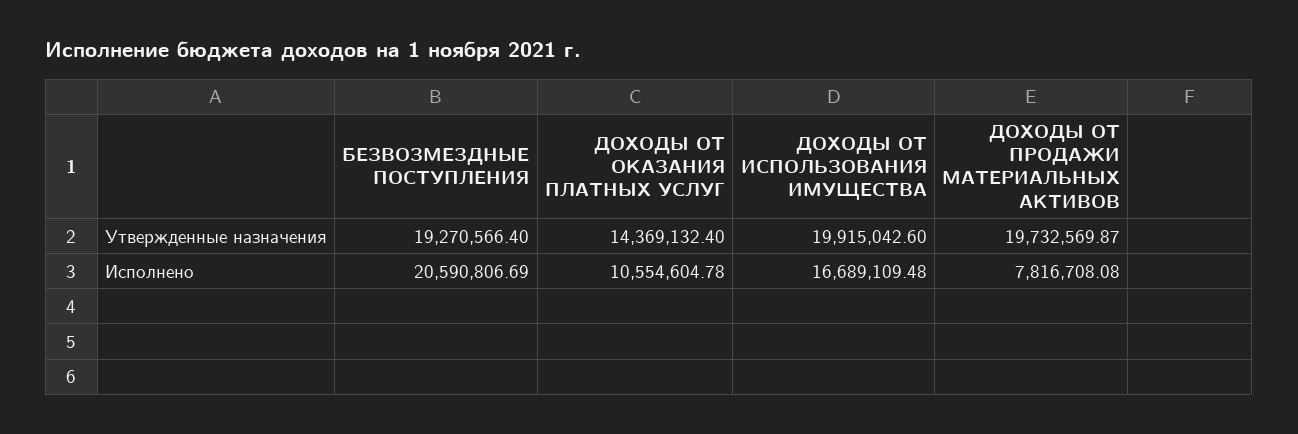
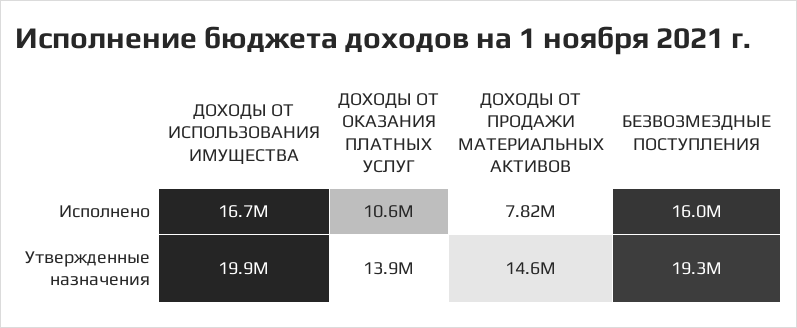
  {
    "БЕЗВОЗМЕЗДНЫЕ ПОСТУПЛЕНИЯ": {
      "Утвержденные назначения": 19270566.4,
-     "Исполнено": 20590806.69
+     "Исполнено": 16000000
    },
    "ДОХОДЫ ОТ ОКАЗАНИЯ ПЛАТНЫХ УСЛУГ": {
-     "Утвержденные назначения": 14369132.4,
+     "Утвержденные назначения": 13900000,
      "Исполнено": 10554604.78
    },
    "ДОХОДЫ ОТ ИСПОЛЬЗОВАНИЯ ИМУЩЕСТВА": {
      "Утвержденные назначения": 19915042.6,
      "Исполнено": 16689109.48
    },
    "ДОХОДЫ ОТ ПРОДАЖИ МАТЕРИАЛЬНЫХ АКТИВОВ": {
-     "Утвержденные назначения": 19732569.87,
+     "Утвержденные назначения": 14600000,
      "Исполнено": 7816708.08
    }
  }

